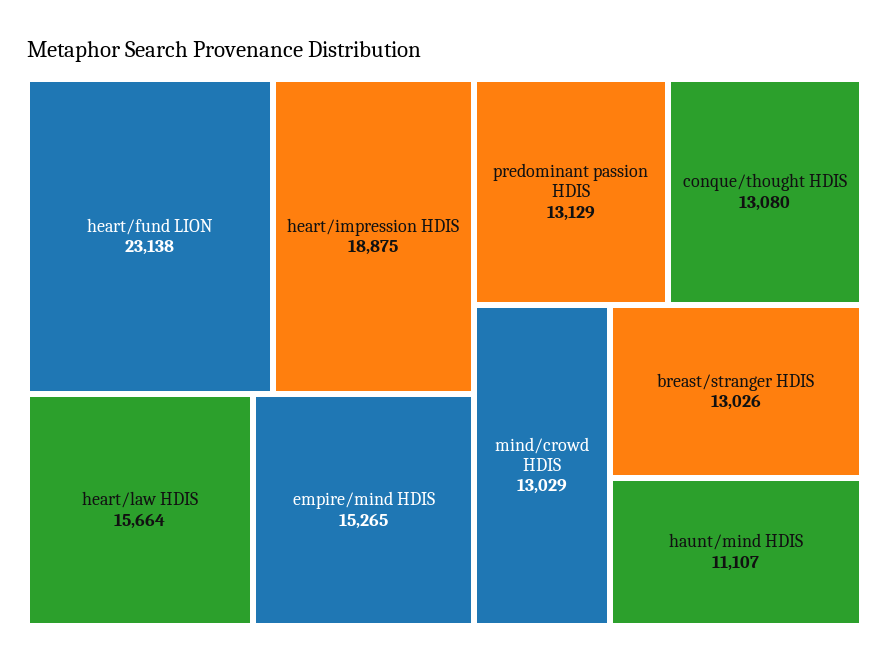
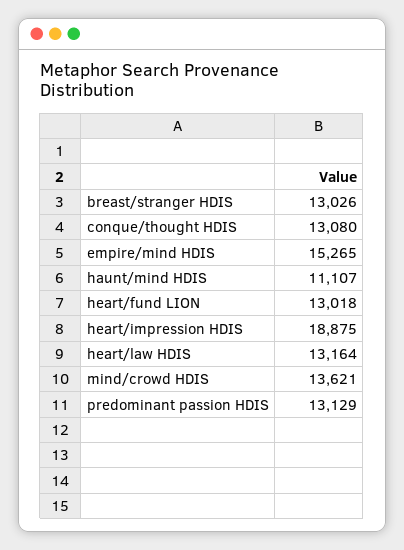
  {
-   "heart/fund LION": 23138,
+   "heart/fund LION": 13018,
    "heart/impression HDIS": 18875,
-   "heart/law HDIS": 15664,
+   "heart/law HDIS": 13164,
    "empire/mind HDIS": 15265,
    "predominant passion HDIS": 13129,
    "conque/thought HDIS": 13080,
-   "mind/crowd HDIS": 13029,
+   "mind/crowd HDIS": 13621,
    "breast/stranger HDIS": 13026,
    "haunt/mind HDIS": 11107
  }

